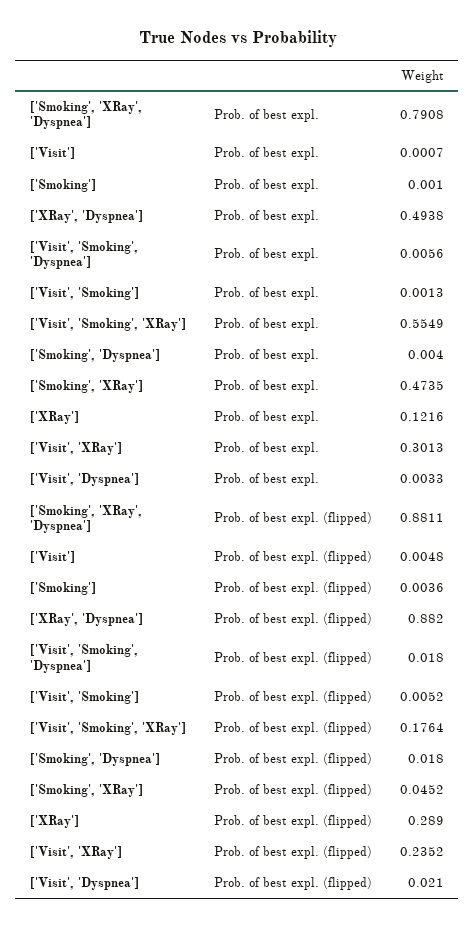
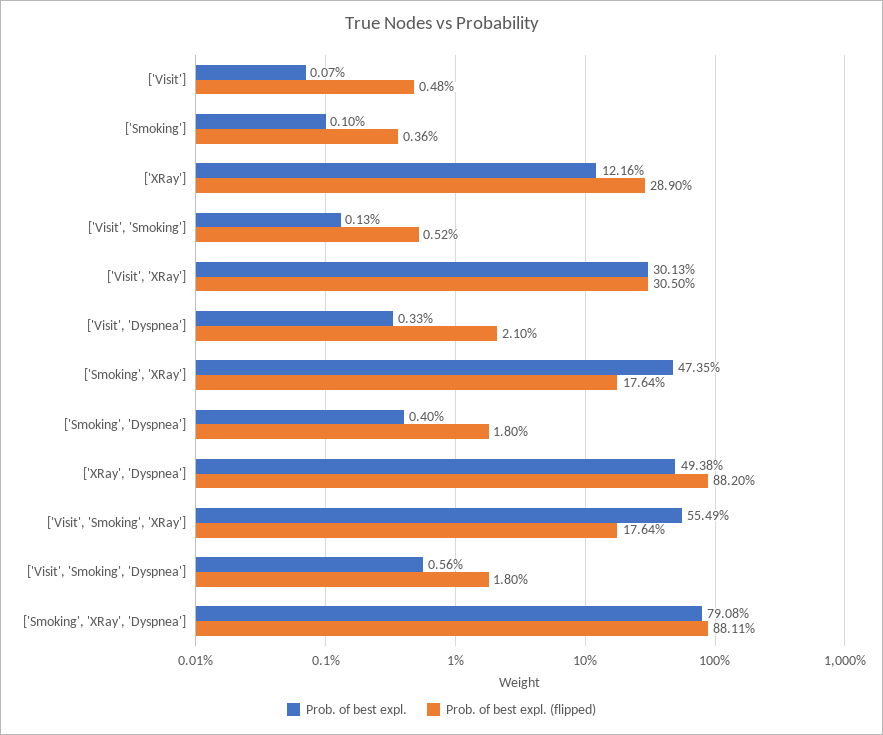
  {
    "Prob. of best expl.": {
      "['Smoking', 'XRay', 'Dyspnea']": 0.7908,
      "['Visit']": 0.0007,
      "['Smoking']": 0.001,
      "['XRay', 'Dyspnea']": 0.4938,
      "['Visit', 'Smoking', 'Dyspnea']": 0.0056,
      "['Visit', 'Smoking']": 0.0013,
      "['Visit', 'Smoking', 'XRay']": 0.5549,
      "['Smoking', 'Dyspnea']": 0.004,
      "['Smoking', 'XRay']": 0.4735,
      "['XRay']": 0.1216,
      "['Visit', 'XRay']": 0.3013,
      "['Visit', 'Dyspnea']": 0.0033
    },
    "Prob. of best expl. (flipped)": {
      "['Smoking', 'XRay', 'Dyspnea']": 0.8811,
      "['Visit']": 0.0048,
      "['Smoking']": 0.0036,
      "['XRay', 'Dyspnea']": 0.882,
      "['Visit', 'Smoking', 'Dyspnea']": 0.018,
      "['Visit', 'Smoking']": 0.0052,
      "['Visit', 'Smoking', 'XRay']": 0.1764,
      "['Smoking', 'Dyspnea']": 0.018,
-     "['Smoking', 'XRay']": 0.0452,
+     "['Smoking', 'XRay']": 0.1764,
      "['XRay']": 0.289,
-     "['Visit', 'XRay']": 0.2352,
+     "['Visit', 'XRay']": 0.305,
      "['Visit', 'Dyspnea']": 0.021
    }
  }

